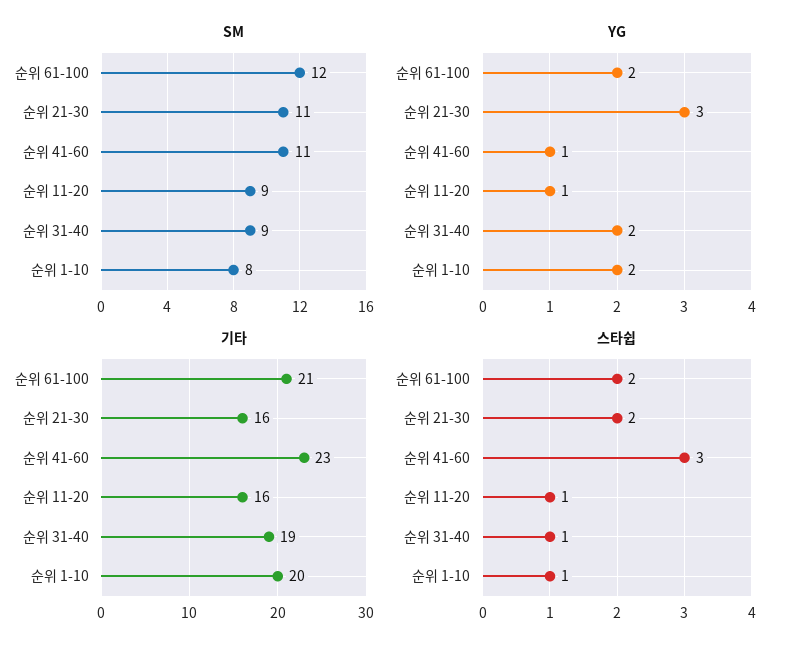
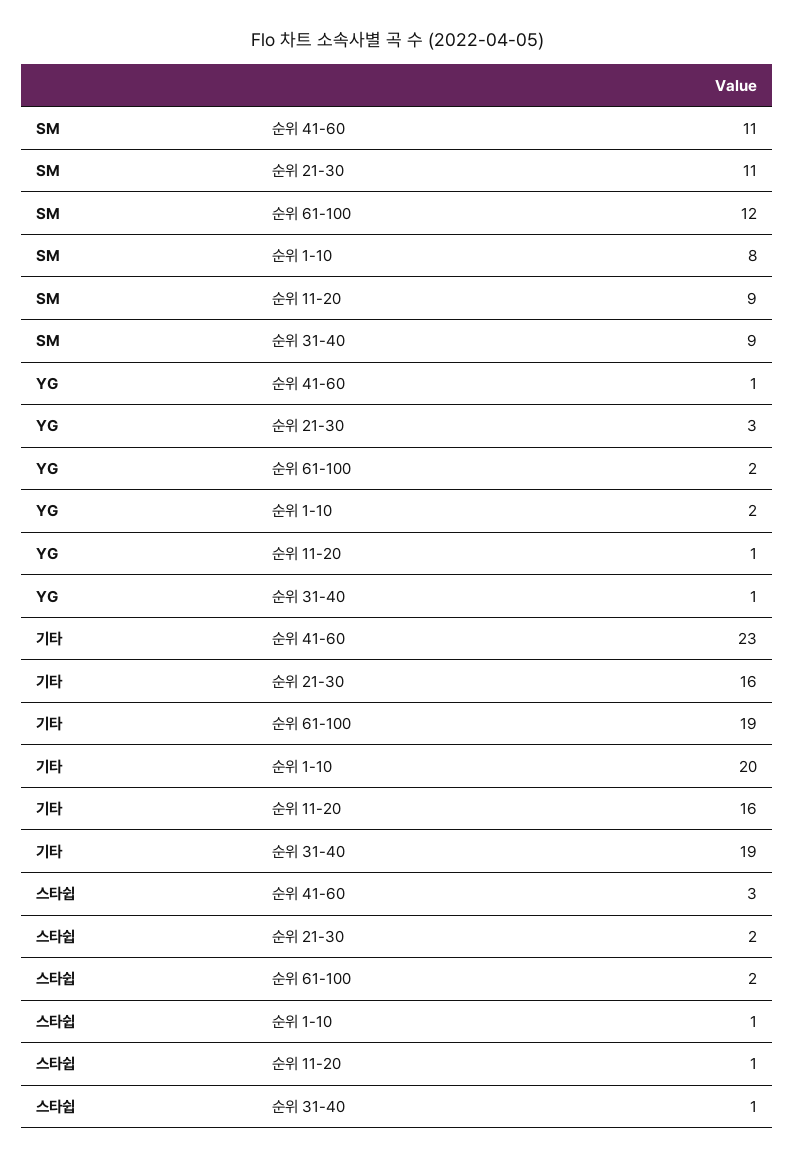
  {
    "SM": {
      "순위 61-100": 12,
      "순위 21-30": 11,
      "순위 41-60": 11,
      "순위 11-20": 9,
      "순위 31-40": 9,
      "순위 1-10": 8
    },
    "YG": {
      "순위 61-100": 2,
      "순위 21-30": 3,
      "순위 41-60": 1,
      "순위 11-20": 1,
-     "순위 31-40": 2,
+     "순위 31-40": 1,
      "순위 1-10": 2
    },
    "기타": {
-     "순위 61-100": 21,
+     "순위 61-100": 19,
      "순위 21-30": 16,
      "순위 41-60": 23,
      "순위 11-20": 16,
      "순위 31-40": 19,
      "순위 1-10": 20
    },
    "스타쉽": {
      "순위 61-100": 2,
      "순위 21-30": 2,
      "순위 41-60": 3,
      "순위 11-20": 1,
      "순위 31-40": 1,
      "순위 1-10": 1
    }
  }

